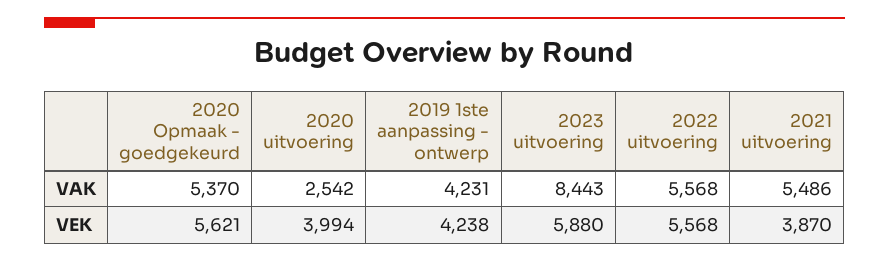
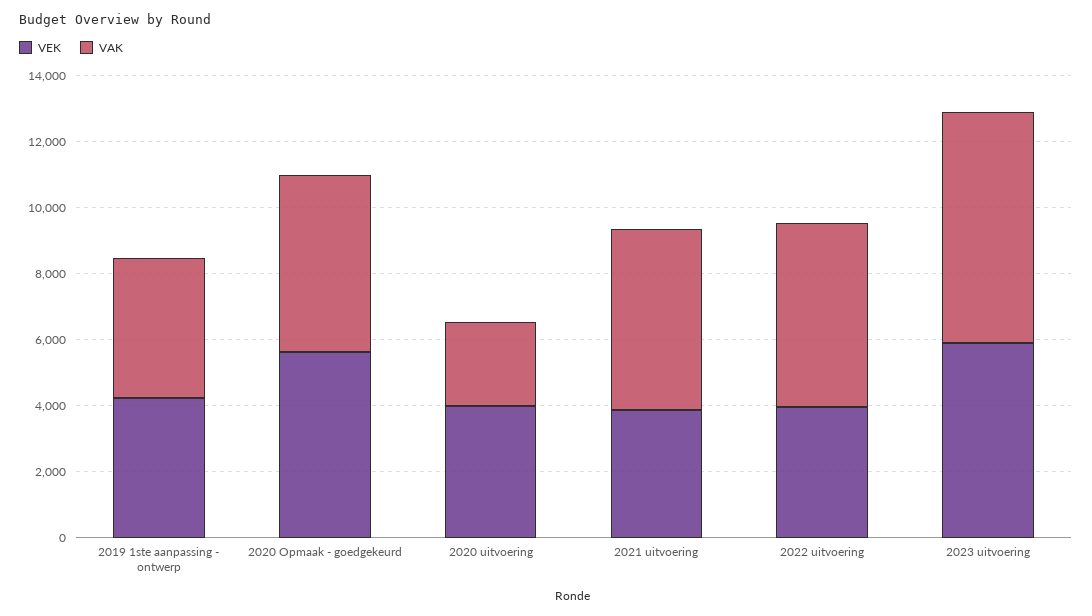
  {
    "VAK": {
      "2020 Opmaak - goedgekeurd": 5370,
      "2020 uitvoering": 2542,
      "2019 1ste aanpassing - ontwerp": 4231,
-     "2023 uitvoering": 8443,
+     "2023 uitvoering": 7000,
      "2022 uitvoering": 5568,
      "2021 uitvoering": 5486
    },
    "VEK": {
      "2020 Opmaak - goedgekeurd": 5621,
      "2020 uitvoering": 3994,
      "2019 1ste aanpassing - ontwerp": 4238,
      "2023 uitvoering": 5880,
-     "2022 uitvoering": 5568,
+     "2022 uitvoering": 4000,
      "2021 uitvoering": 3870
    }
  }

